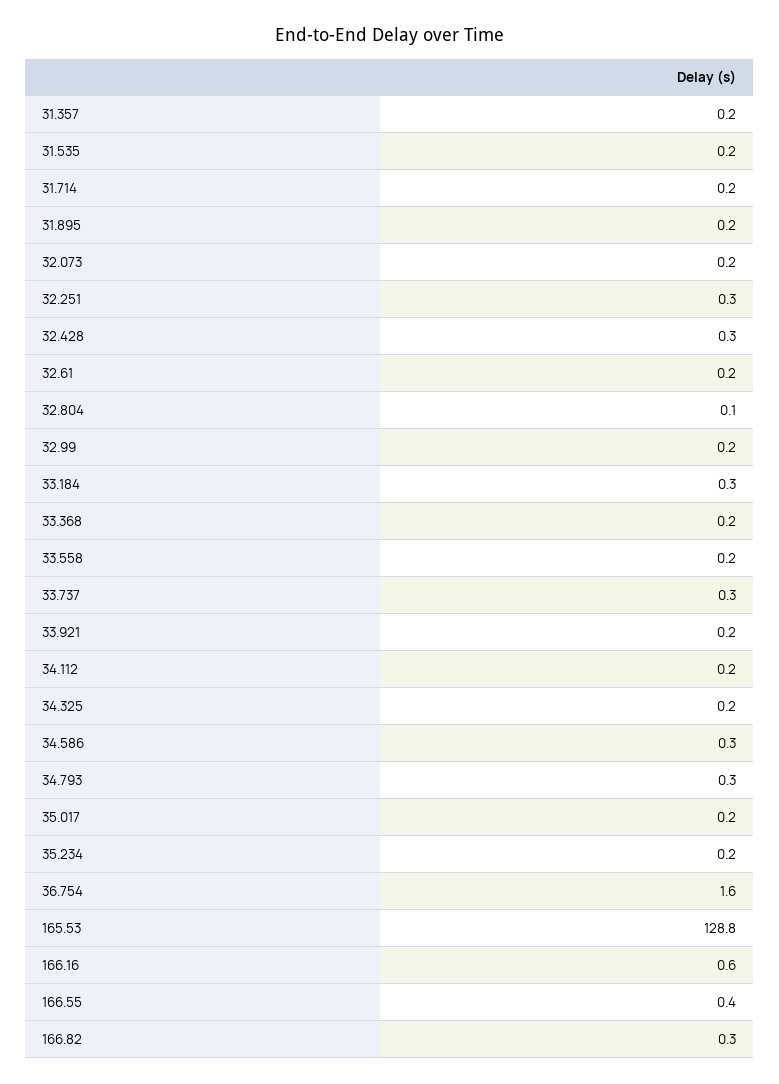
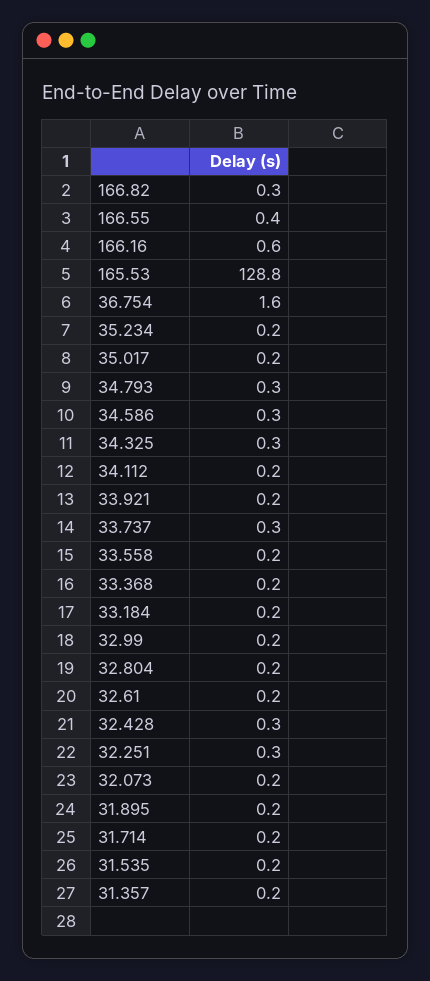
  {
    "31.357": 0.2,
    "31.535": 0.2,
    "31.714": 0.2,
    "31.895": 0.2,
    "32.073": 0.2,
    "32.251": 0.3,
    "32.428": 0.3,
    "32.61": 0.2,
-   "32.804": 0.1,
+   "32.804": 0.2,
    "32.99": 0.2,
-   "33.184": 0.3,
+   "33.184": 0.2,
    "33.368": 0.2,
    "33.558": 0.2,
    "33.737": 0.3,
    "33.921": 0.2,
    "34.112": 0.2,
-   "34.325": 0.2,
+   "34.325": 0.3,
    "34.586": 0.3,
    "34.793": 0.3,
    "35.017": 0.2,
    "35.234": 0.2,
    "36.754": 1.6,
    "165.53": 128.8,
    "166.16": 0.6,
    "166.55": 0.4,
    "166.82": 0.3
  }

